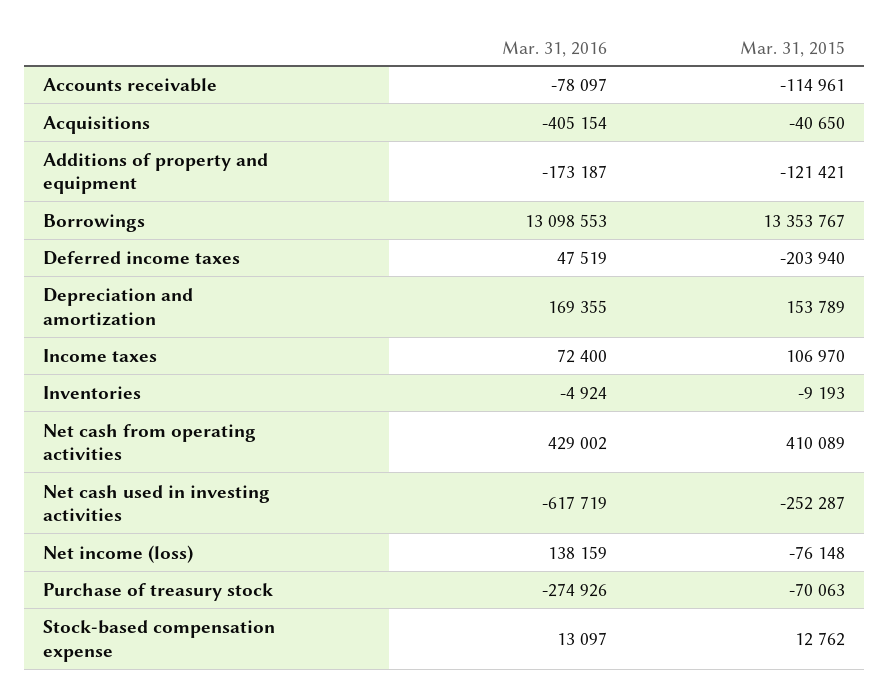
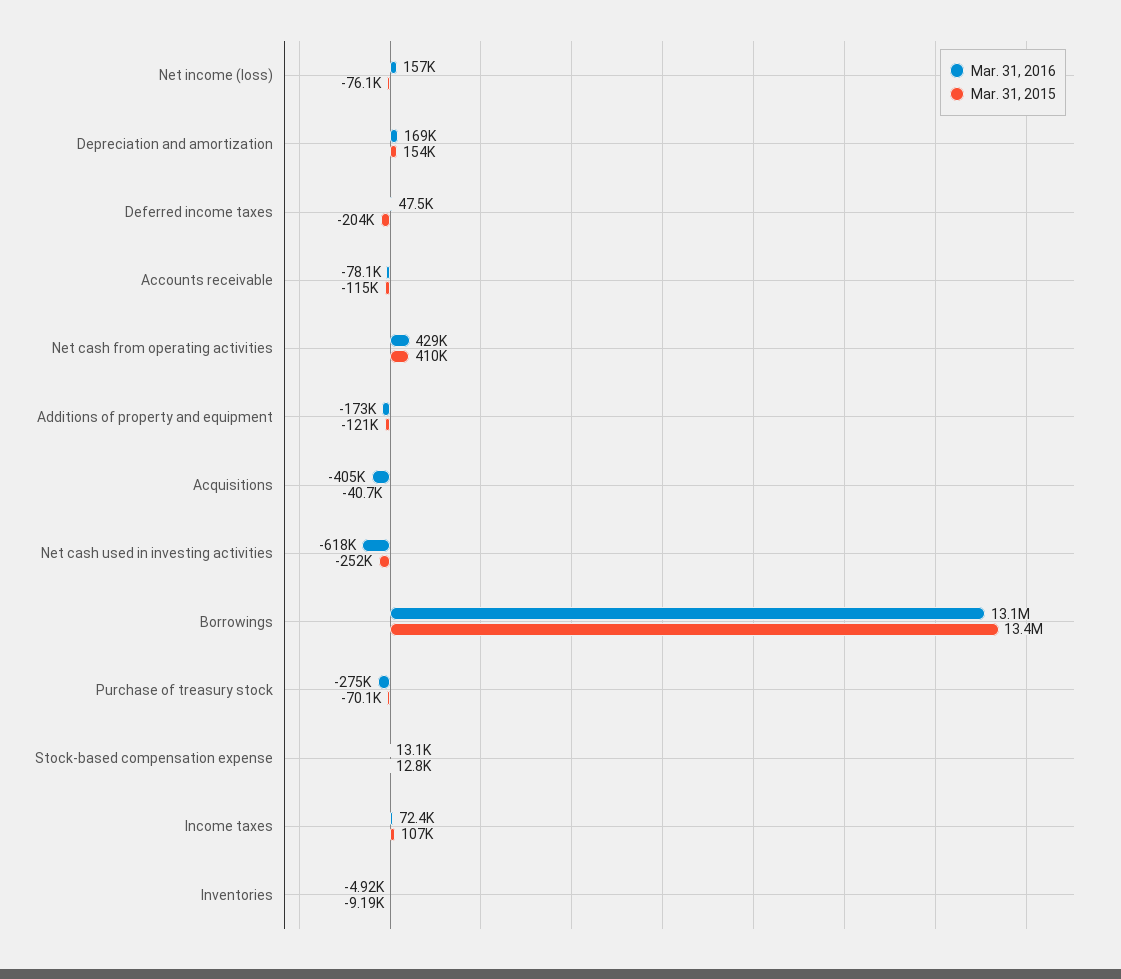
  {
    "Mar. 31, 2016": {
      "Accounts receivable": -78097,
      "Acquisitions": -405154,
      "Additions of property and equipment": -173187,
      "Borrowings": 13098553,
      "Deferred income taxes": 47519,
      "Depreciation and amortization": 169355,
      "Income taxes": 72400,
      "Inventories": -4924,
      "Net cash from operating activities": 429002,
      "Net cash used in investing activities": -617719,
-     "Net income (loss)": 138159,
+     "Net income (loss)": 157000,
      "Purchase of treasury stock": -274926,
      "Stock-based compensation expense": 13097
    },
    "Mar. 31, 2015": {
      "Accounts receivable": -114961,
      "Acquisitions": -40650,
      "Additions of property and equipment": -121421,
      "Borrowings": 13353767,
      "Deferred income taxes": -203940,
      "Depreciation and amortization": 153789,
      "Income taxes": 106970,
      "Inventories": -9193,
      "Net cash from operating activities": 410089,
      "Net cash used in investing activities": -252287,
      "Net income (loss)": -76148,
      "Purchase of treasury stock": -70063,
      "Stock-based compensation expense": 12762
    }
  }

